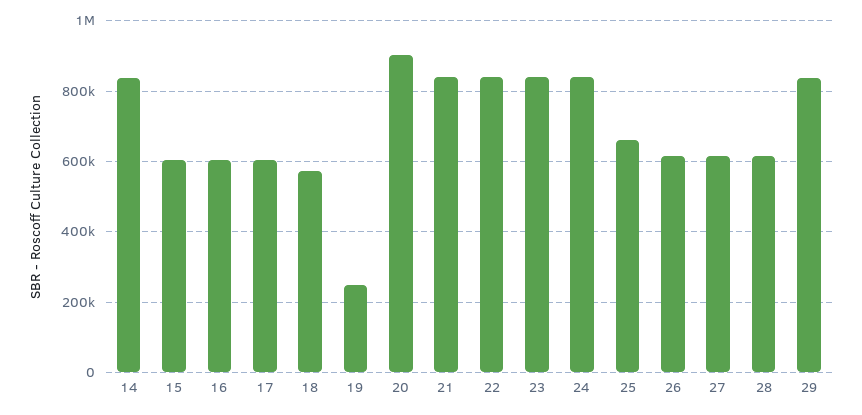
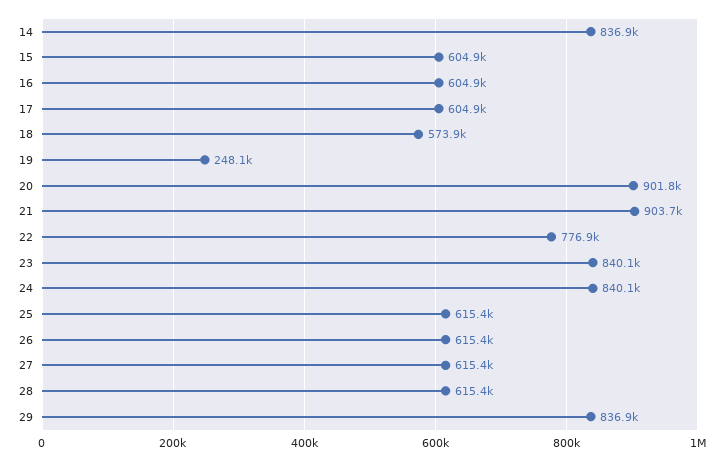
  {
    "14": 836900,
    "15": 604900,
    "16": 604900,
    "17": 604900,
    "18": 573900,
    "19": 248100,
    "20": 901800,
-   "21": 840000,
+   "21": 903700,
-   "22": 840000,
+   "22": 776900,
    "23": 840100,
    "24": 840100,
-   "25": 660000,
+   "25": 615400,
    "26": 615400,
    "27": 615400,
    "28": 615400,
    "29": 836900
  }

